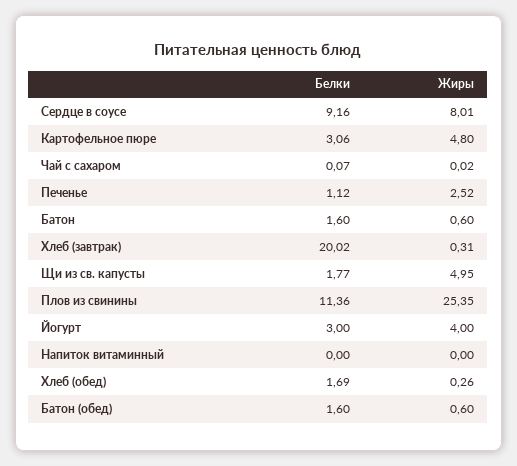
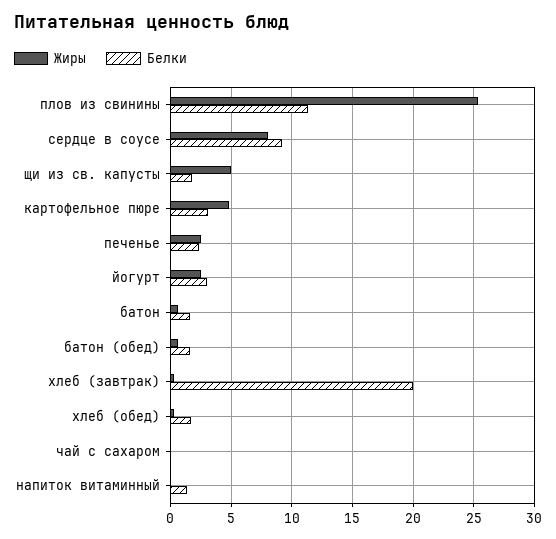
  {
    "Белки": {
      "Сердце в соусе": 9.16,
      "Картофельное пюре": 3.06,
      "Чай с сахаром": 0.07,
-     "Печенье": 1.12,
+     "Печенье": 2.5,
      "Батон": 1.6,
      "Хлеб (завтрак)": 20.02,
      "Щи из св. капусты": 1.77,
      "Плов из свинины": 11.36,
      "Йогурт": 3,
-     "Напиток витаминный": 0,
+     "Напиток витаминный": 1.5,
      "Хлеб (обед)": 1.69,
      "Батон (обед)": 1.6
    },
    "Жиры": {
      "Сердце в соусе": 8.01,
      "Картофельное пюре": 4.8,
      "Чай с сахаром": 0.02,
      "Печенье": 2.52,
      "Батон": 0.6,
      "Хлеб (завтрак)": 0.31,
      "Щи из св. капусты": 4.95,
      "Плов из свинины": 25.35,
-     "Йогурт": 4,
+     "Йогурт": 2.5,
      "Напиток витаминный": 0,
      "Хлеб (обед)": 0.26,
      "Батон (обед)": 0.6
    }
  }

